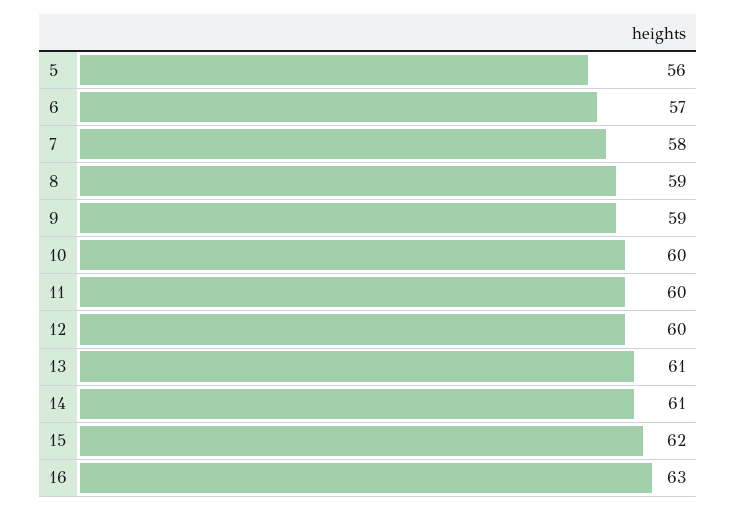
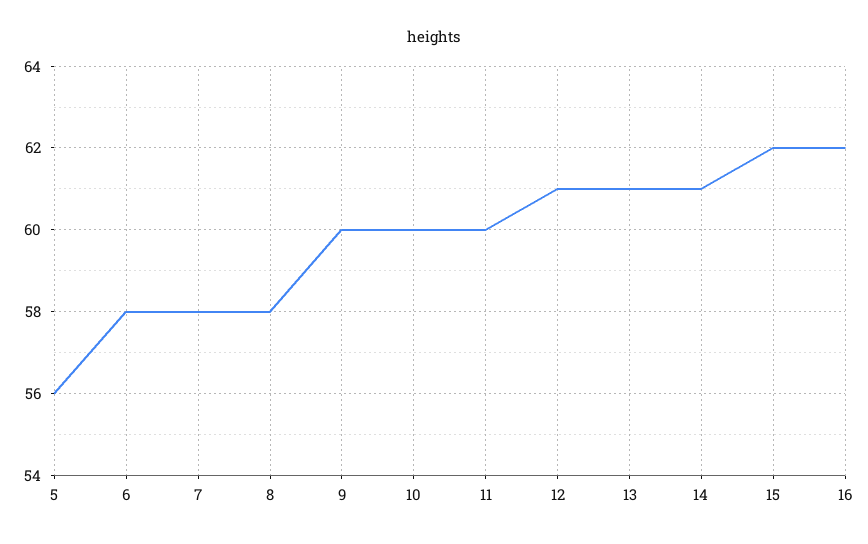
  {
    "5": 56,
-   "6": 57,
+   "6": 58,
    "7": 58,
-   "8": 59,
+   "8": 58,
-   "9": 59,
+   "9": 60,
    "10": 60,
    "11": 60,
-   "12": 60,
+   "12": 61,
    "13": 61,
    "14": 61,
    "15": 62,
-   "16": 63
+   "16": 62
  }

